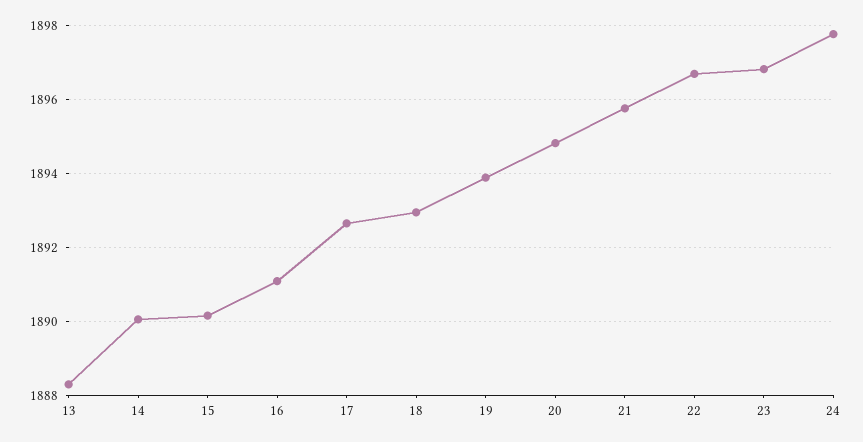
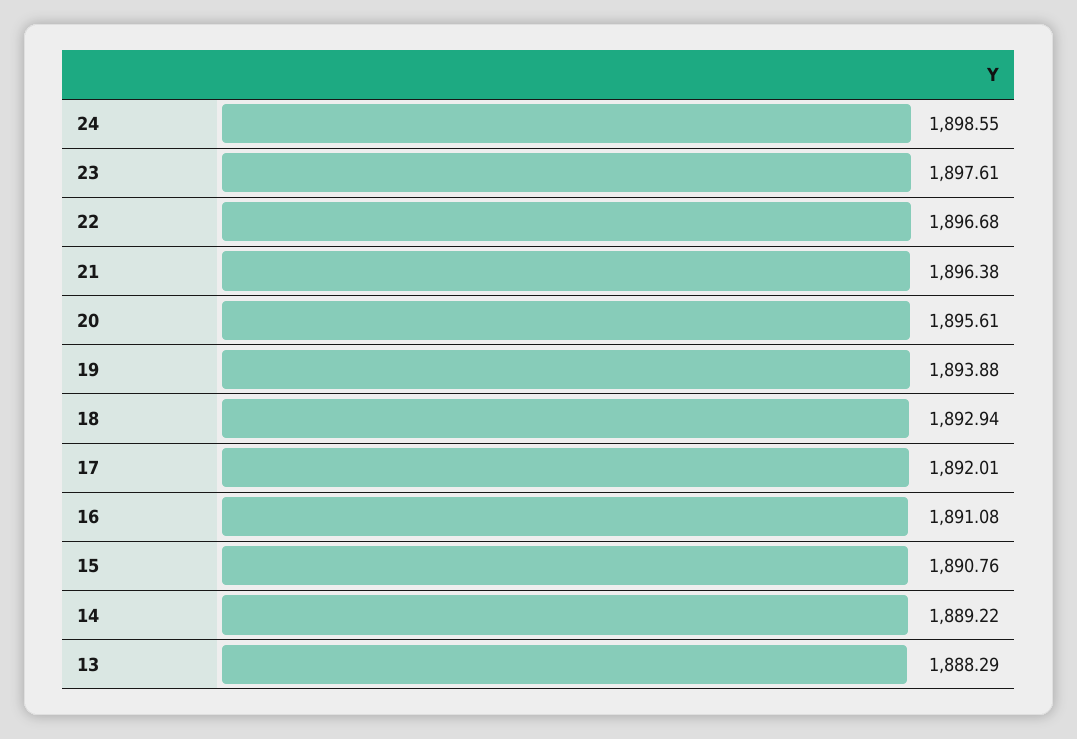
  {
    "13": 1888.29,
-   "14": 1890,
+   "14": 1889.22,
-   "15": 1890.2,
+   "15": 1890.76,
    "16": 1891.08,
-   "17": 1892.6,
+   "17": 1892.01,
    "18": 1892.94,
    "19": 1893.88,
-   "20": 1894.8,
+   "20": 1895.61,
-   "21": 1895.8,
+   "21": 1896.38,
    "22": 1896.68,
-   "23": 1896.8,
+   "23": 1897.61,
-   "24": 1897.8
+   "24": 1898.55
  }

